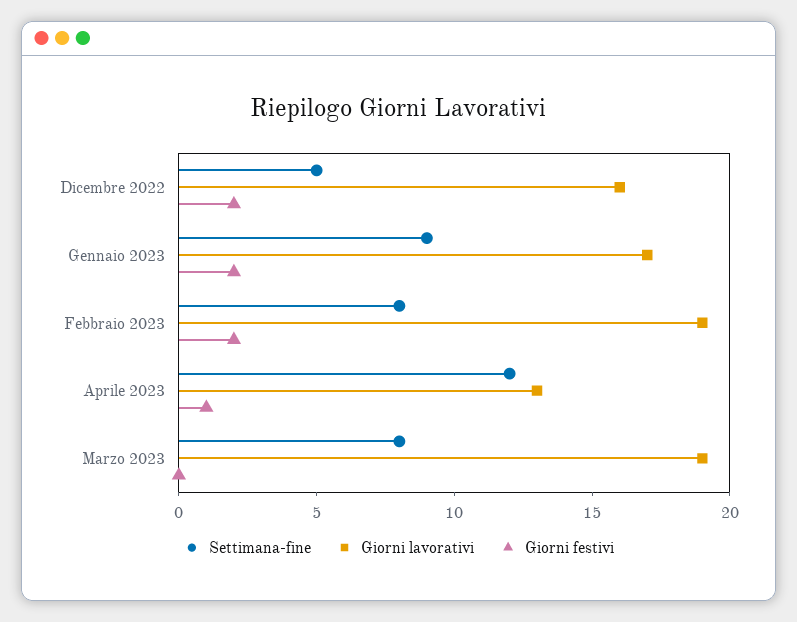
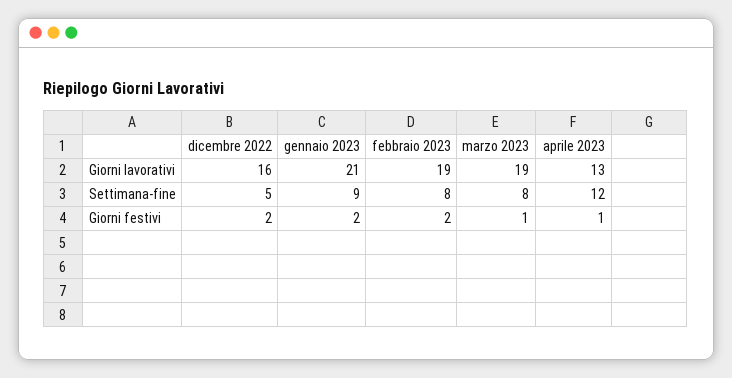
  {
    "Settimana-fine": {
      "Dicembre 2022": 5,
      "Gennaio 2023": 9,
      "Febbraio 2023": 8,
      "Aprile 2023": 12,
      "Marzo 2023": 8
    },
    "Giorni lavorativi": {
      "Dicembre 2022": 16,
-     "Gennaio 2023": 17,
+     "Gennaio 2023": 21,
      "Febbraio 2023": 19,
      "Aprile 2023": 13,
      "Marzo 2023": 19
    },
    "Giorni festivi": {
      "Dicembre 2022": 2,
      "Gennaio 2023": 2,
      "Febbraio 2023": 2,
      "Aprile 2023": 1,
-     "Marzo 2023": 0
+     "Marzo 2023": 1
    }
  }

